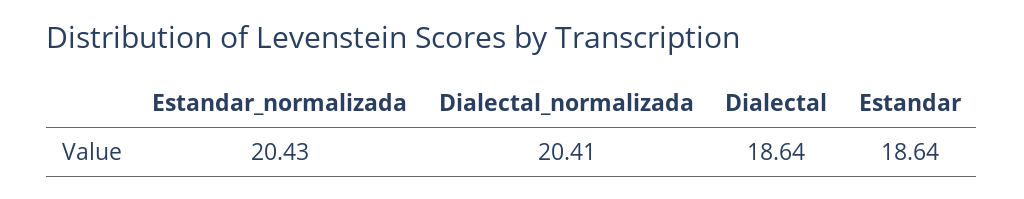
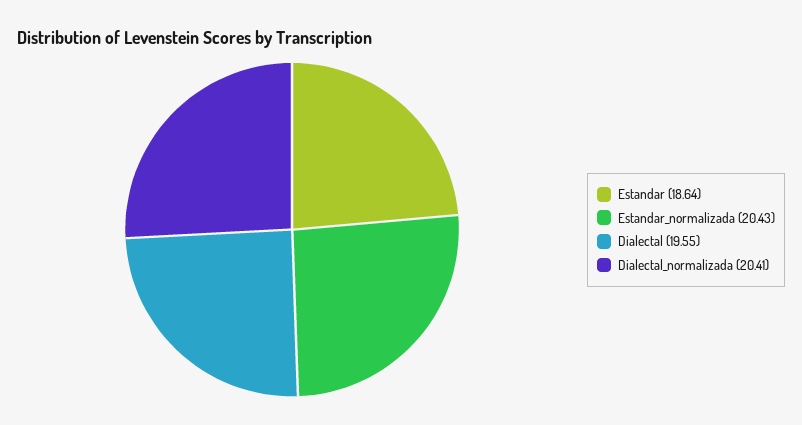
  {
    "Estandar_normalizada": 20.43,
    "Dialectal_normalizada": 20.41,
-   "Dialectal": 18.64,
+   "Dialectal": 19.55,
    "Estandar": 18.64
  }

